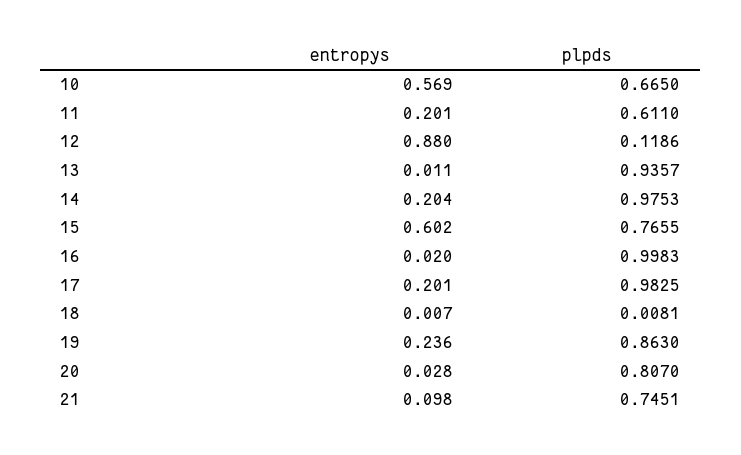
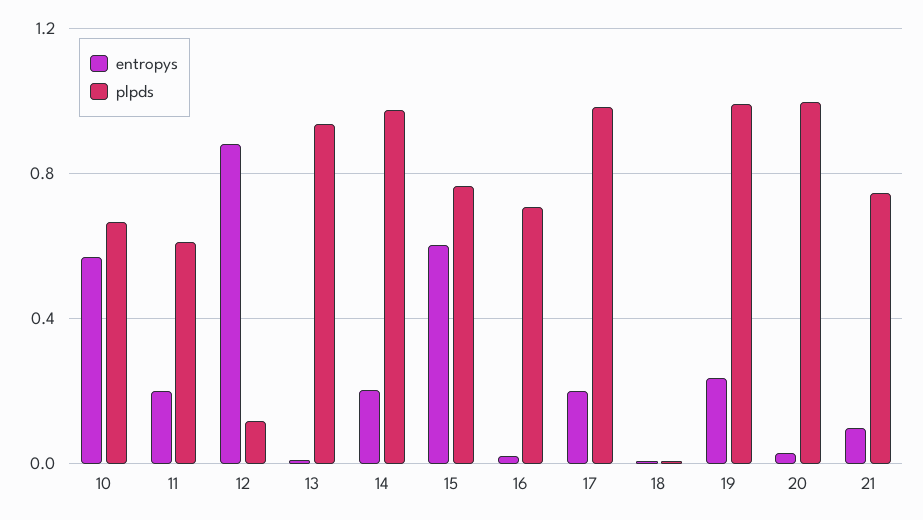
  {
    "entropys": {
      "10": 0.569,
      "11": 0.201,
      "12": 0.88,
      "13": 0.011,
      "14": 0.204,
      "15": 0.602,
      "16": 0.02,
      "17": 0.201,
      "18": 0.007,
      "19": 0.236,
      "20": 0.028,
      "21": 0.098
    },
    "plpds": {
      "10": 0.665,
      "11": 0.611,
      "12": 0.1186,
      "13": 0.9357,
      "14": 0.9753,
      "15": 0.7655,
-     "16": 0.9983,
+     "16": 0.7,
      "17": 0.9825,
      "18": 0.0081,
-     "19": 0.863,
+     "19": 1,
-     "20": 0.807,
+     "20": 1,
      "21": 0.7451
    }
  }

